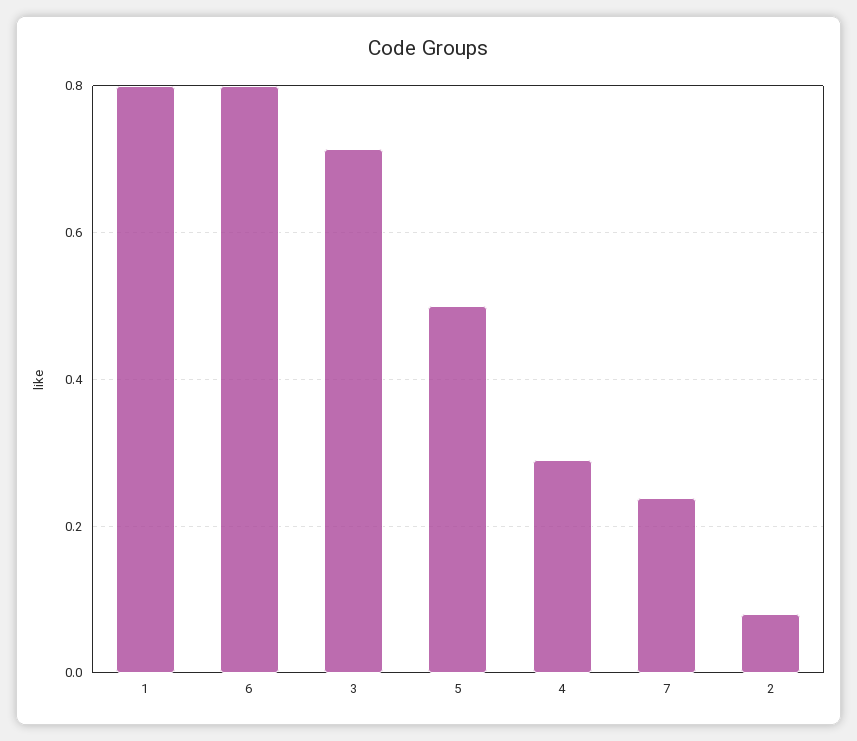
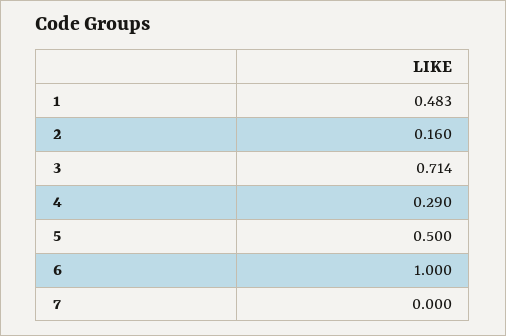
  {
-   "1": 0.8,
+   "1": 0.483,
-   "6": 0.8,
+   "6": 1,
    "3": 0.714,
    "5": 0.5,
    "4": 0.29,
-   "7": 0.24,
+   "7": 0,
-   "2": 0.08
+   "2": 0.16
  }

